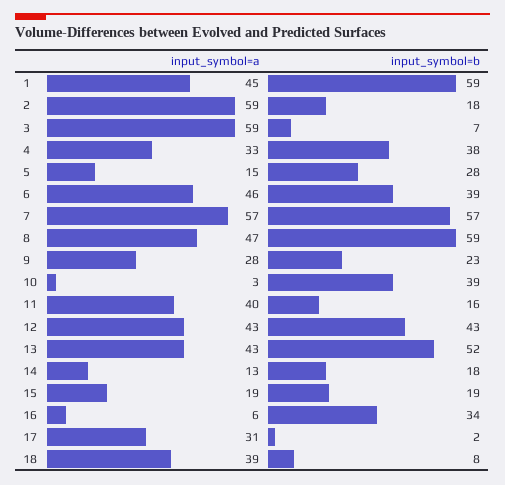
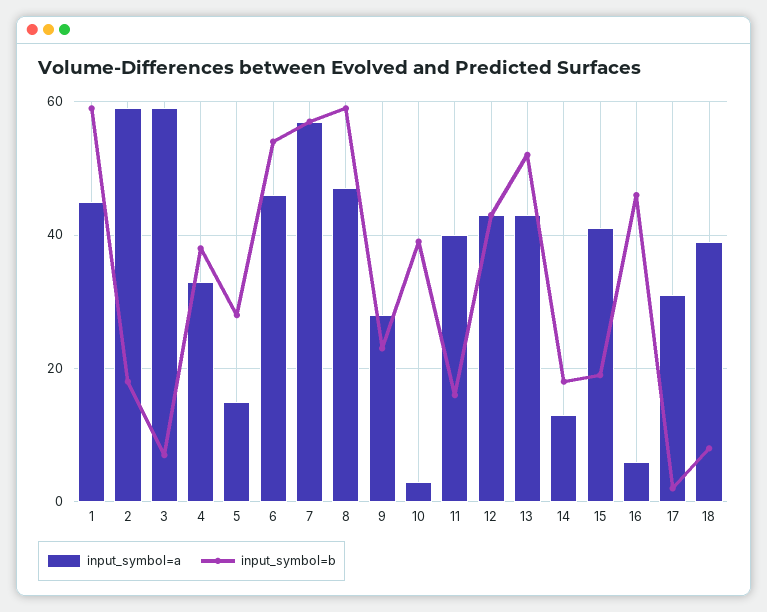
  {
    "input_symbol=a": {
      "1": 45,
      "2": 59,
      "3": 59,
      "4": 33,
      "5": 15,
      "6": 46,
      "7": 57,
      "8": 47,
      "9": 28,
      "10": 3,
      "11": 40,
      "12": 43,
      "13": 43,
      "14": 13,
-     "15": 19,
+     "15": 40,
      "16": 6,
      "17": 31,
      "18": 39
    },
    "input_symbol=b": {
      "1": 59,
      "2": 18,
      "3": 7,
      "4": 38,
      "5": 28,
-     "6": 39,
+     "6": 55,
      "7": 57,
      "8": 59,
      "9": 23,
      "10": 39,
      "11": 16,
      "12": 43,
      "13": 52,
      "14": 18,
      "15": 19,
-     "16": 34,
+     "16": 45,
      "17": 2,
      "18": 8
    }
  }

